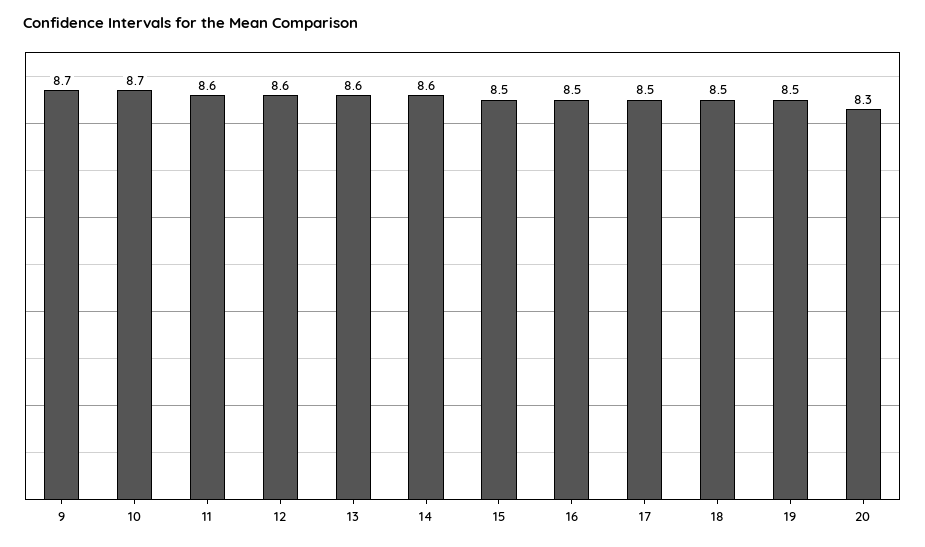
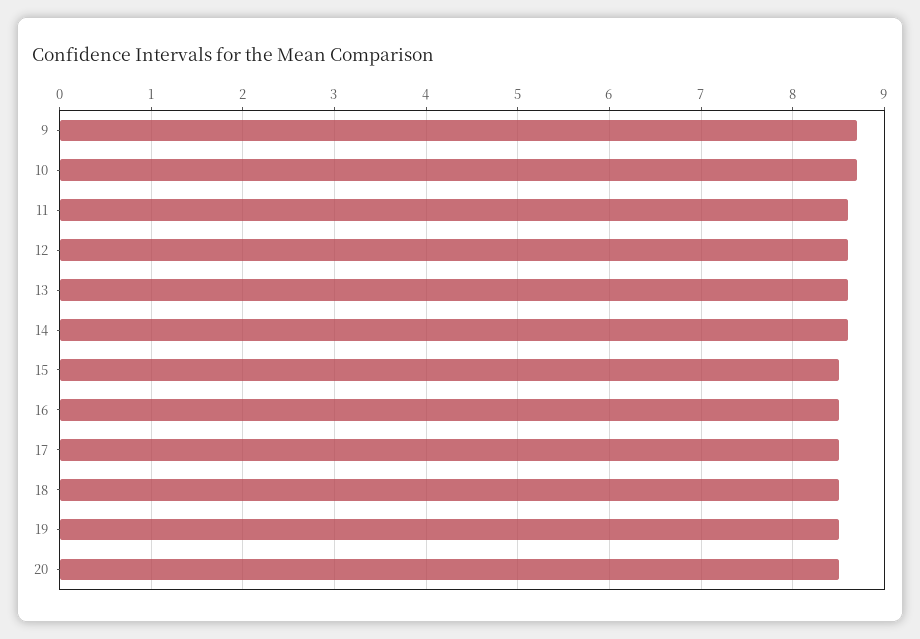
  {
    "9": 8.7,
    "10": 8.7,
    "11": 8.6,
    "12": 8.6,
    "13": 8.6,
    "14": 8.6,
    "15": 8.5,
    "16": 8.5,
    "17": 8.5,
    "18": 8.5,
    "19": 8.5,
-   "20": 8.3
+   "20": 8.5
  }

